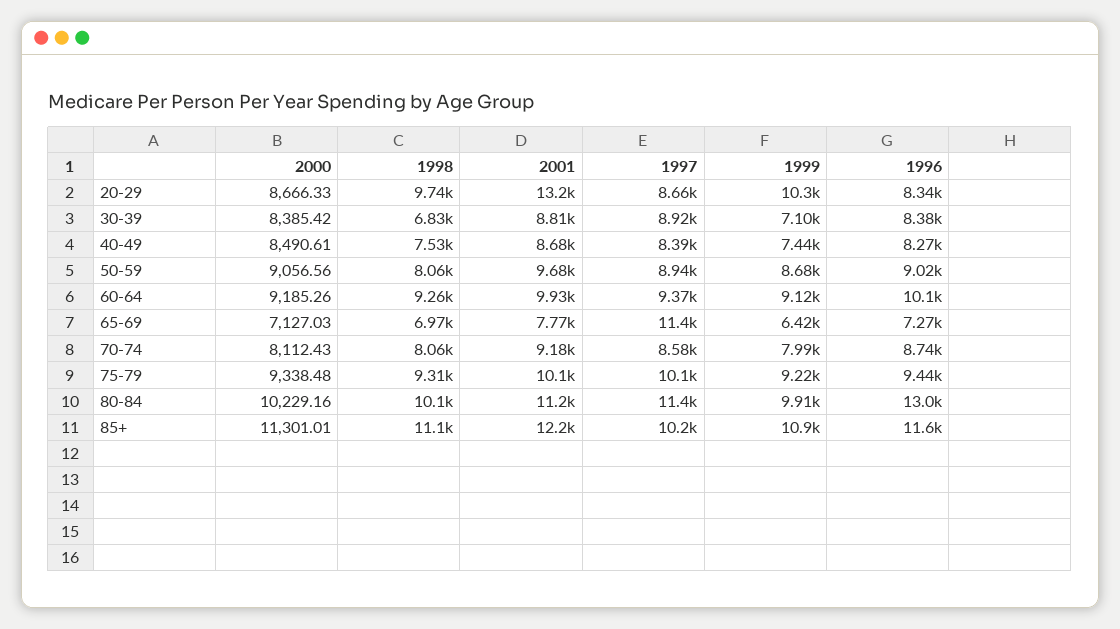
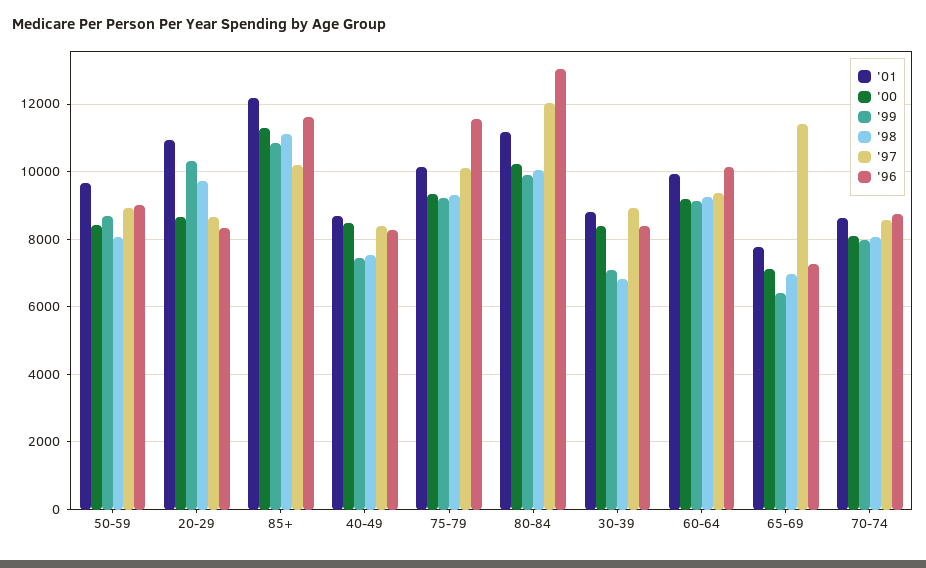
  {
    "2000": {
      "20-29": 8666.33,
      "30-39": 8385.42,
      "40-49": 8490.61,
-     "50-59": 9056.56,
+     "50-59": 8400,
      "60-64": 9185.26,
      "65-69": 7127.03,
      "70-74": 8112.43,
      "75-79": 9338.48,
      "80-84": 10229.16,
      "85+": 11301.01
    },
    "1998": {
      "20-29": 9740,
      "30-39": 6830,
      "40-49": 7530,
      "50-59": 8060,
      "60-64": 9260,
      "65-69": 6970,
      "70-74": 8060,
      "75-79": 9310,
      "80-84": 10100,
      "85+": 11100
    },
    "2001": {
-     "20-29": 13200,
+     "20-29": 11000,
      "30-39": 8810,
      "40-49": 8680,
      "50-59": 9680,
      "60-64": 9930,
      "65-69": 7770,
-     "70-74": 9180,
+     "70-74": 8600,
      "75-79": 10100,
      "80-84": 11200,
      "85+": 12200
    },
    "1997": {
      "20-29": 8660,
      "30-39": 8920,
      "40-49": 8390,
      "50-59": 8940,
      "60-64": 9370,
      "65-69": 11400,
      "70-74": 8580,
      "75-79": 10100,
-     "80-84": 11400,
+     "80-84": 12000,
      "85+": 10200
    },
    "1999": {
      "20-29": 10300,
      "30-39": 7100,
      "40-49": 7440,
      "50-59": 8680,
      "60-64": 9120,
      "65-69": 6420,
      "70-74": 7990,
      "75-79": 9220,
      "80-84": 9910,
      "85+": 10900
    },
    "1996": {
      "20-29": 8340,
      "30-39": 8380,
      "40-49": 8270,
      "50-59": 9020,
      "60-64": 10100,
      "65-69": 7270,
      "70-74": 8740,
-     "75-79": 9440,
+     "75-79": 11600,
      "80-84": 13000,
      "85+": 11600
    }
  }

